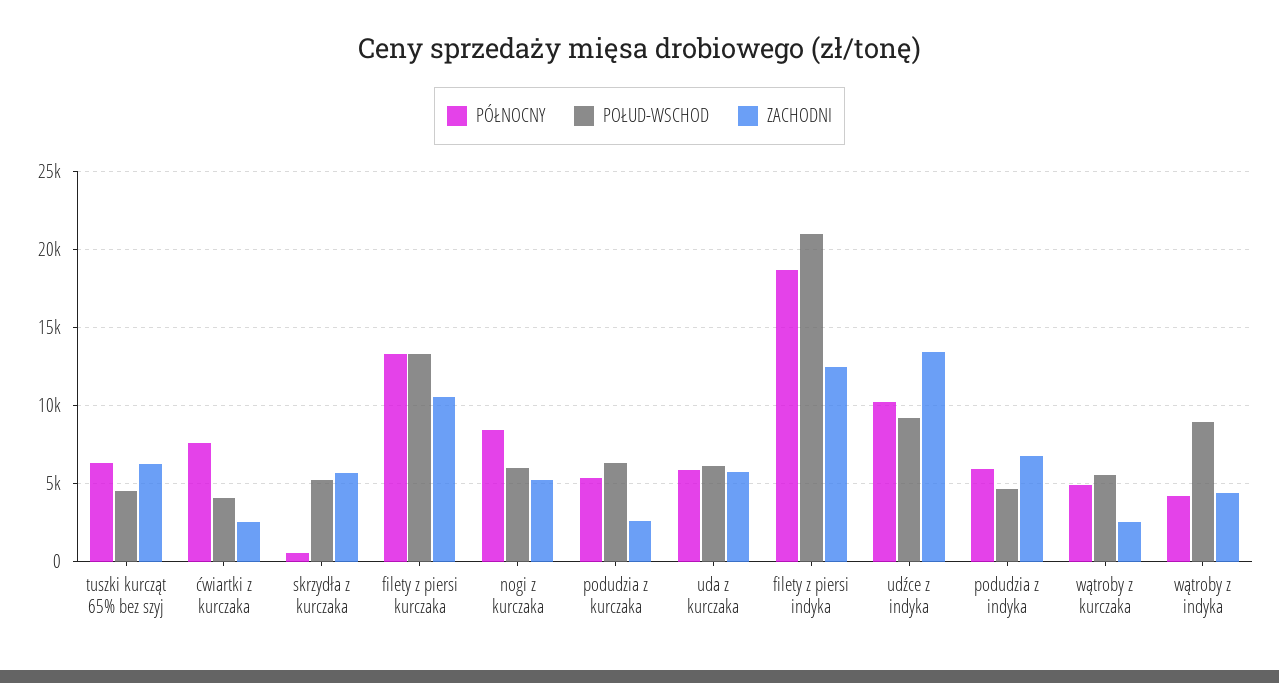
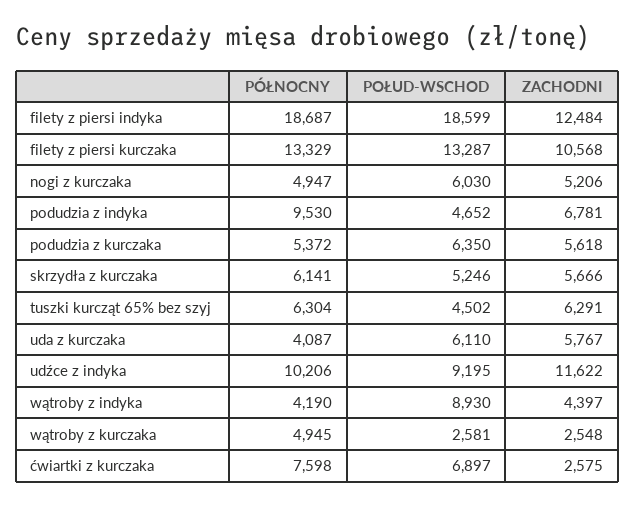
  {
    "PÓŁNOCNY": {
      "tuszki kurcząt 65% bez szyj": 6304,
      "ćwiartki z kurczaka": 7598,
-     "skrzydła z kurczaka": 500,
+     "skrzydła z kurczaka": 6141,
      "filety z piersi kurczaka": 13329,
-     "nogi z kurczaka": 8500,
+     "nogi z kurczaka": 4947,
      "podudzia z kurczaka": 5372,
-     "uda z kurczaka": 6000,
+     "uda z kurczaka": 4087,
      "filety z piersi indyka": 18687,
      "udźce z indyka": 10206,
-     "podudzia z indyka": 6000,
+     "podudzia z indyka": 9530,
      "wątroby z kurczaka": 4945,
      "wątroby z indyka": 4190
    },
    "POŁUD-WSCHOD": {
      "tuszki kurcząt 65% bez szyj": 4502,
-     "ćwiartki z kurczaka": 4000,
+     "ćwiartki z kurczaka": 6897,
      "skrzydła z kurczaka": 5246,
      "filety z piersi kurczaka": 13287,
      "nogi z kurczaka": 6030,
      "podudzia z kurczaka": 6350,
      "uda z kurczaka": 6110,
-     "filety z piersi indyka": 21000,
+     "filety z piersi indyka": 18599,
      "udźce z indyka": 9195,
      "podudzia z indyka": 4652,
-     "wątroby z kurczaka": 5500,
+     "wątroby z kurczaka": 2581,
      "wątroby z indyka": 8930
    },
    "ZACHODNI": {
      "tuszki kurcząt 65% bez szyj": 6291,
      "ćwiartki z kurczaka": 2575,
      "skrzydła z kurczaka": 5666,
      "filety z piersi kurczaka": 10568,
      "nogi z kurczaka": 5206,
-     "podudzia z kurczaka": 2500,
+     "podudzia z kurczaka": 5618,
      "uda z kurczaka": 5767,
      "filety z piersi indyka": 12484,
-     "udźce z indyka": 13500,
+     "udźce z indyka": 11622,
      "podudzia z indyka": 6781,
      "wątroby z kurczaka": 2548,
      "wątroby z indyka": 4397
    }
  }

